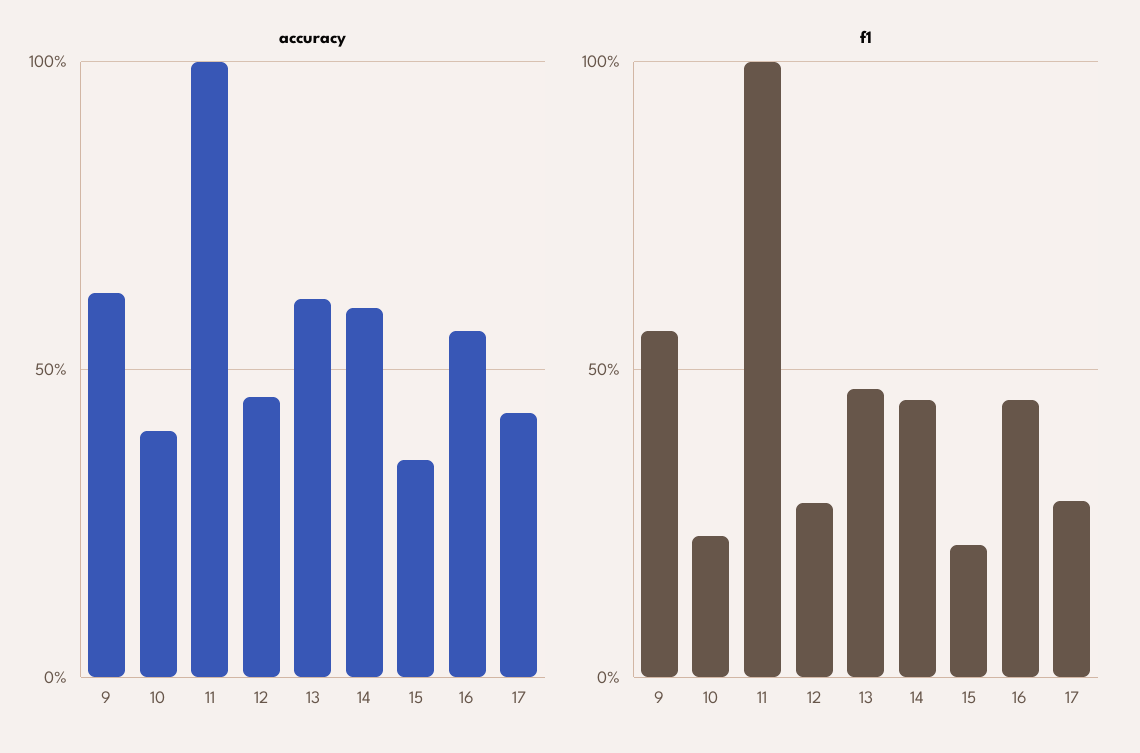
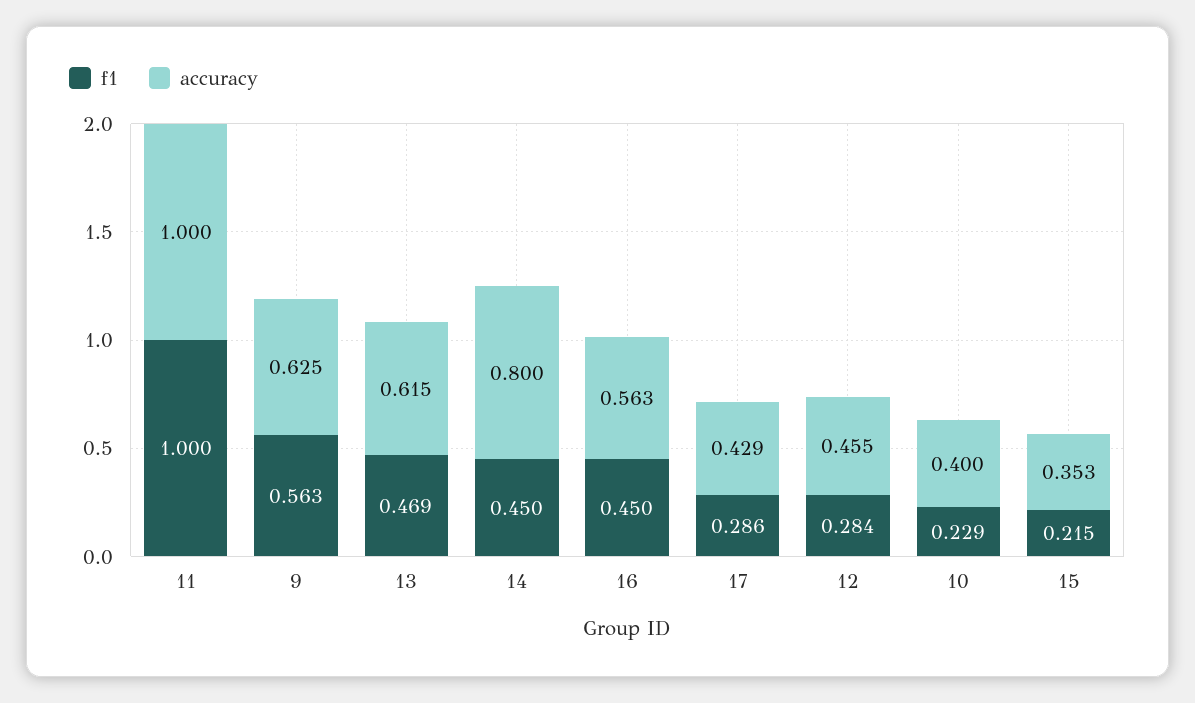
  {
    "accuracy": {
      "9": 0.625,
      "10": 0.4,
      "11": 1,
      "12": 0.455,
      "13": 0.615,
-     "14": 0.6,
+     "14": 0.8,
      "15": 0.353,
      "16": 0.563,
      "17": 0.429
    },
    "f1": {
      "9": 0.563,
      "10": 0.229,
      "11": 1,
      "12": 0.284,
      "13": 0.469,
      "14": 0.45,
      "15": 0.215,
      "16": 0.45,
      "17": 0.286
    }
  }

